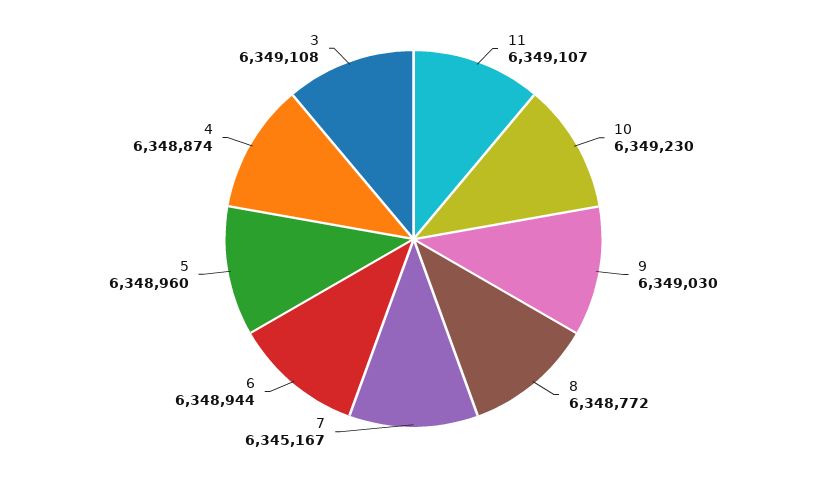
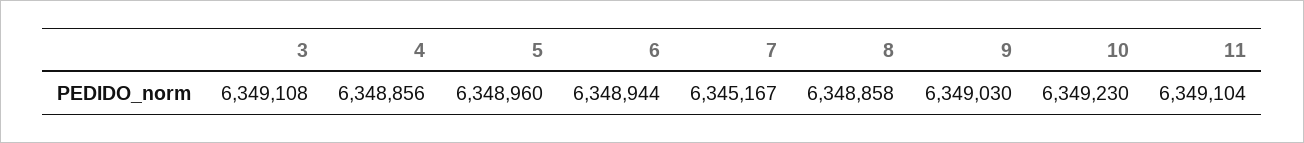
  {
-   "11": 6349107,
+   "11": 6349104,
    "10": 6349230,
    "9": 6349030,
-   "8": 6348772,
+   "8": 6348858,
    "7": 6345167,
    "6": 6348944,
    "5": 6348960,
-   "4": 6348874,
+   "4": 6348856,
    "3": 6349108
  }

